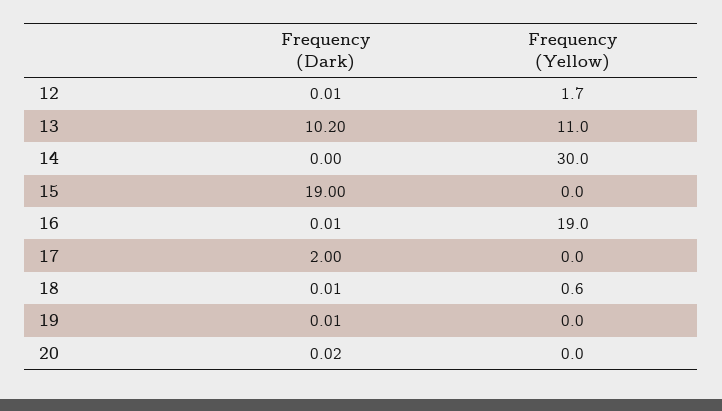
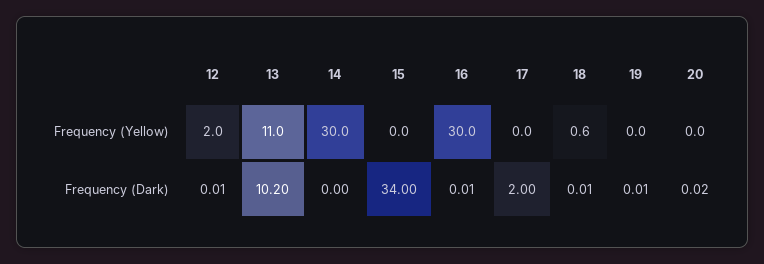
  {
    "Frequency (Dark)": {
      "12": 0.01,
      "13": 10.2,
      "14": 0,
-     "15": 19,
+     "15": 34,
      "16": 0.01,
      "17": 2,
      "18": 0.01,
      "19": 0.01,
      "20": 0.02
    },
    "Frequency (Yellow)": {
-     "12": 1.7,
+     "12": 2,
      "13": 11,
      "14": 30,
      "15": 0,
-     "16": 19,
+     "16": 30,
      "17": 0,
      "18": 0.6,
      "19": 0,
      "20": 0
    }
  }

